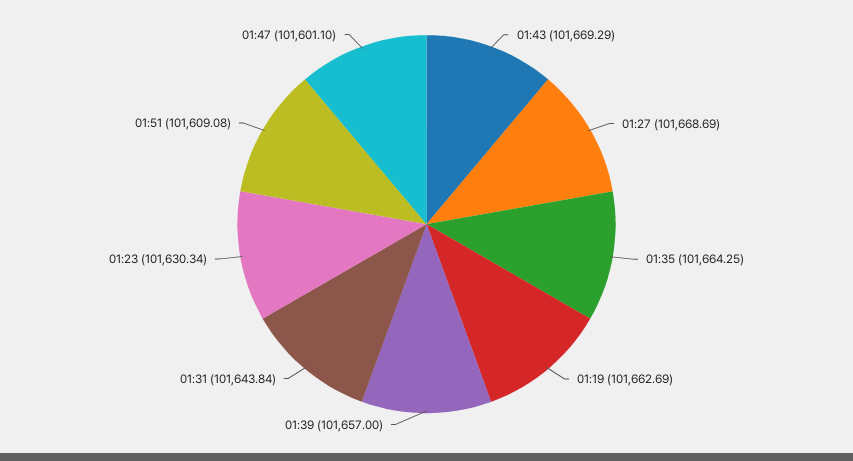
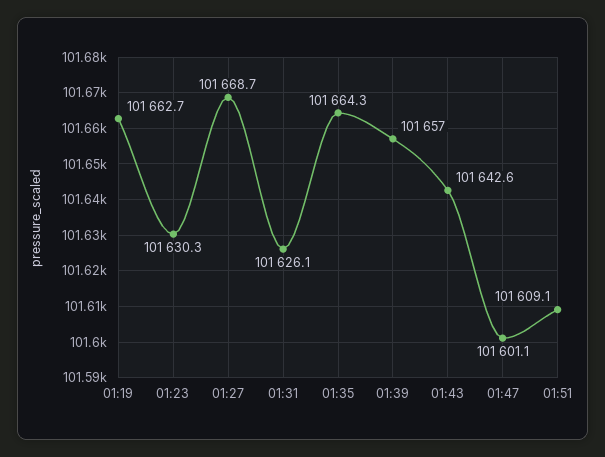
  {
-   "01:43": 101669.29,
+   "01:43": 101642.6,
    "01:27": 101668.69,
    "01:35": 101664.25,
    "01:19": 101662.69,
    "01:39": 101657,
-   "01:31": 101643.84,
+   "01:31": 101626.1,
    "01:23": 101630.34,
    "01:51": 101609.08,
    "01:47": 101601.1
  }

